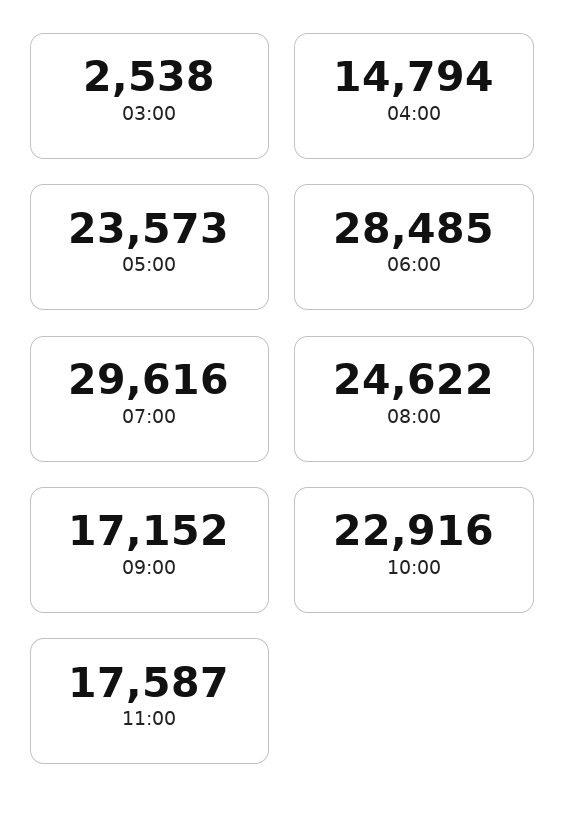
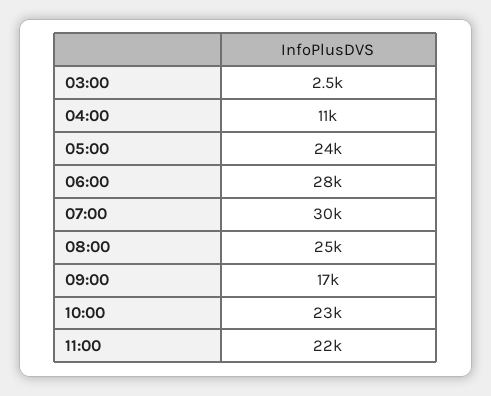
  {
    "03:00": 2538,
-   "04:00": 14794,
+   "04:00": 11000,
    "05:00": 23573,
    "06:00": 28485,
    "07:00": 29616,
    "08:00": 24622,
    "09:00": 17152,
    "10:00": 22916,
-   "11:00": 17587
+   "11:00": 22000
  }

